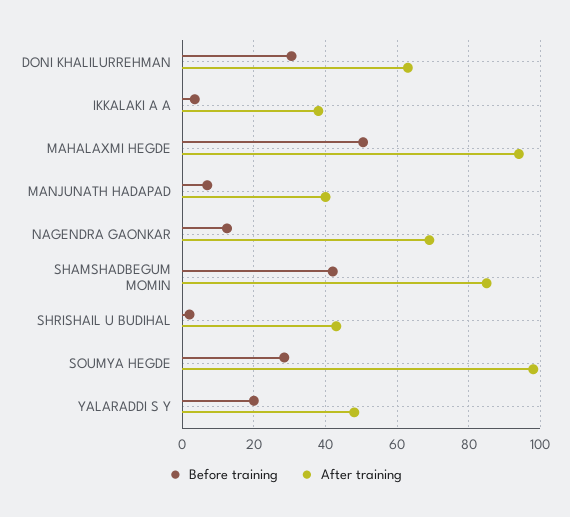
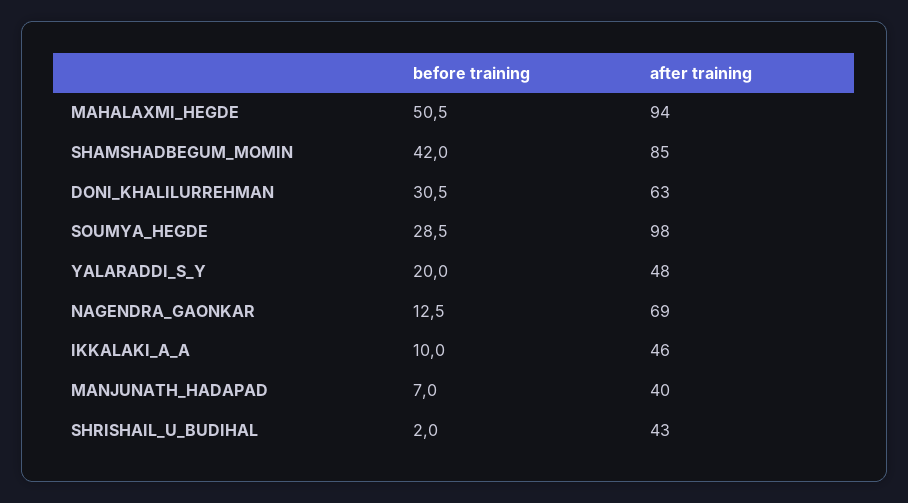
  {
    "Before training": {
      "DONI KHALILURREHMAN": 30.5,
-     "IKKALAKI A A": 4,
+     "IKKALAKI A A": 10,
      "MAHALAXMI HEGDE": 50.5,
      "MANJUNATH HADAPAD": 7,
      "NAGENDRA GAONKAR": 12.5,
      "SHAMSHADBEGUM MOMIN": 42,
      "SHRISHAIL U BUDIHAL": 2,
      "SOUMYA HEGDE": 28.5,
      "YALARADDI S Y": 20
    },
    "After training": {
      "DONI KHALILURREHMAN": 63,
-     "IKKALAKI A A": 38,
+     "IKKALAKI A A": 46,
      "MAHALAXMI HEGDE": 94,
      "MANJUNATH HADAPAD": 40,
      "NAGENDRA GAONKAR": 69,
      "SHAMSHADBEGUM MOMIN": 85,
      "SHRISHAIL U BUDIHAL": 43,
      "SOUMYA HEGDE": 98,
      "YALARADDI S Y": 48
    }
  }

